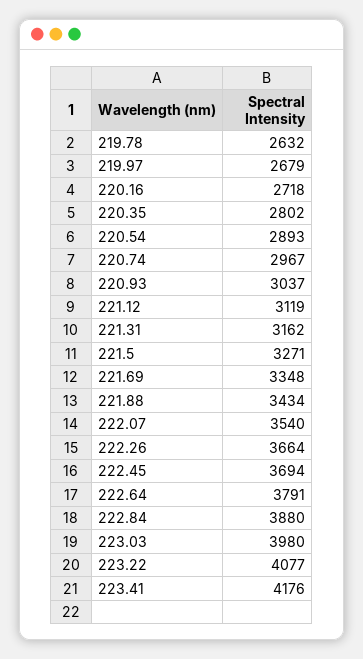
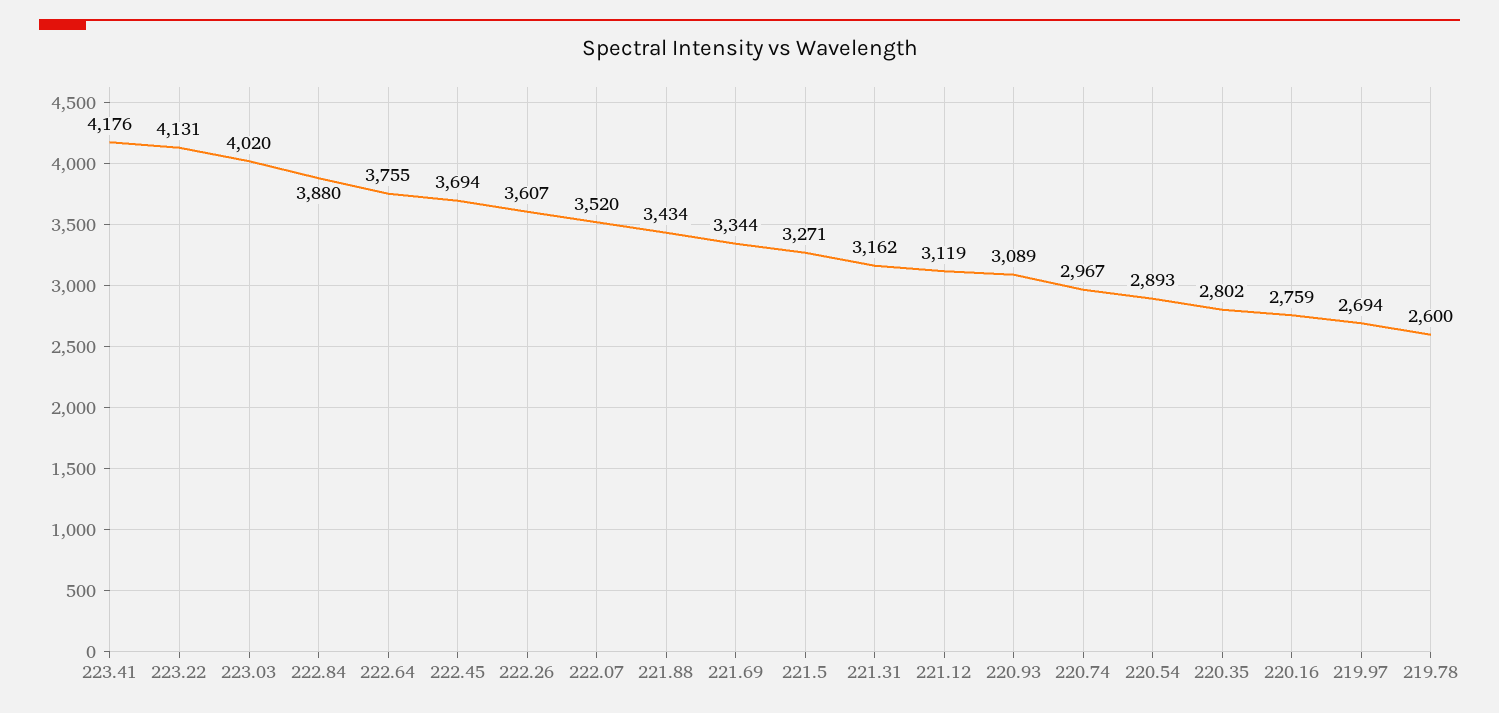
  {
-   "219.78": 2632,
+   "219.78": 2600,
-   "219.97": 2679,
+   "219.97": 2694,
-   "220.16": 2718,
+   "220.16": 2759,
    "220.35": 2802,
    "220.54": 2893,
    "220.74": 2967,
-   "220.93": 3037,
+   "220.93": 3089,
    "221.12": 3119,
    "221.31": 3162,
    "221.5": 3271,
-   "221.69": 3348,
+   "221.69": 3344,
    "221.88": 3434,
-   "222.07": 3540,
+   "222.07": 3520,
-   "222.26": 3664,
+   "222.26": 3607,
    "222.45": 3694,
-   "222.64": 3791,
+   "222.64": 3755,
    "222.84": 3880,
-   "223.03": 3980,
+   "223.03": 4020,
-   "223.22": 4077,
+   "223.22": 4131,
    "223.41": 4176
  }

